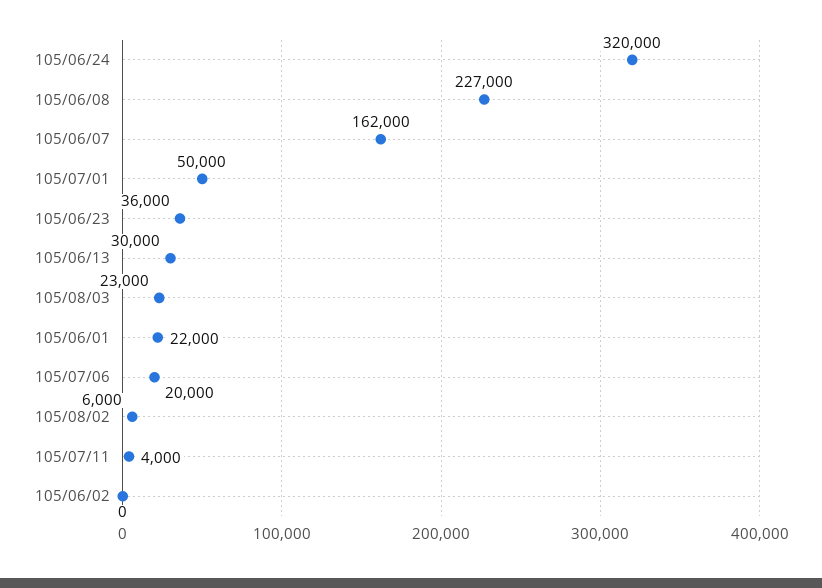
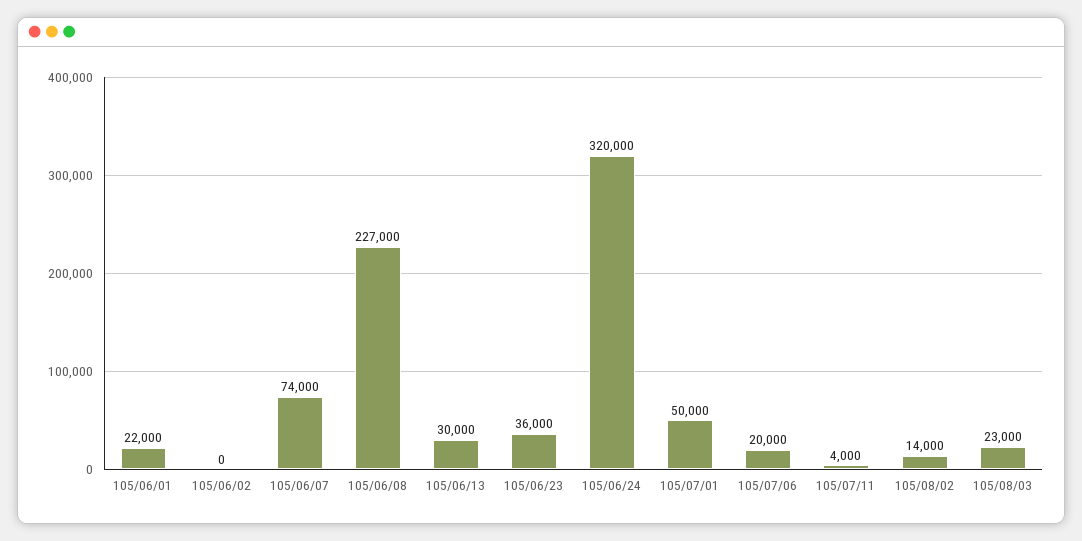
  {
    "105/06/24": 320000,
    "105/06/08": 227000,
-   "105/06/07": 162000,
+   "105/06/07": 74000,
    "105/07/01": 50000,
    "105/06/23": 36000,
    "105/06/13": 30000,
    "105/08/03": 23000,
    "105/06/01": 22000,
    "105/07/06": 20000,
-   "105/08/02": 6000,
+   "105/08/02": 14000,
    "105/07/11": 4000,
    "105/06/02": 0
  }

